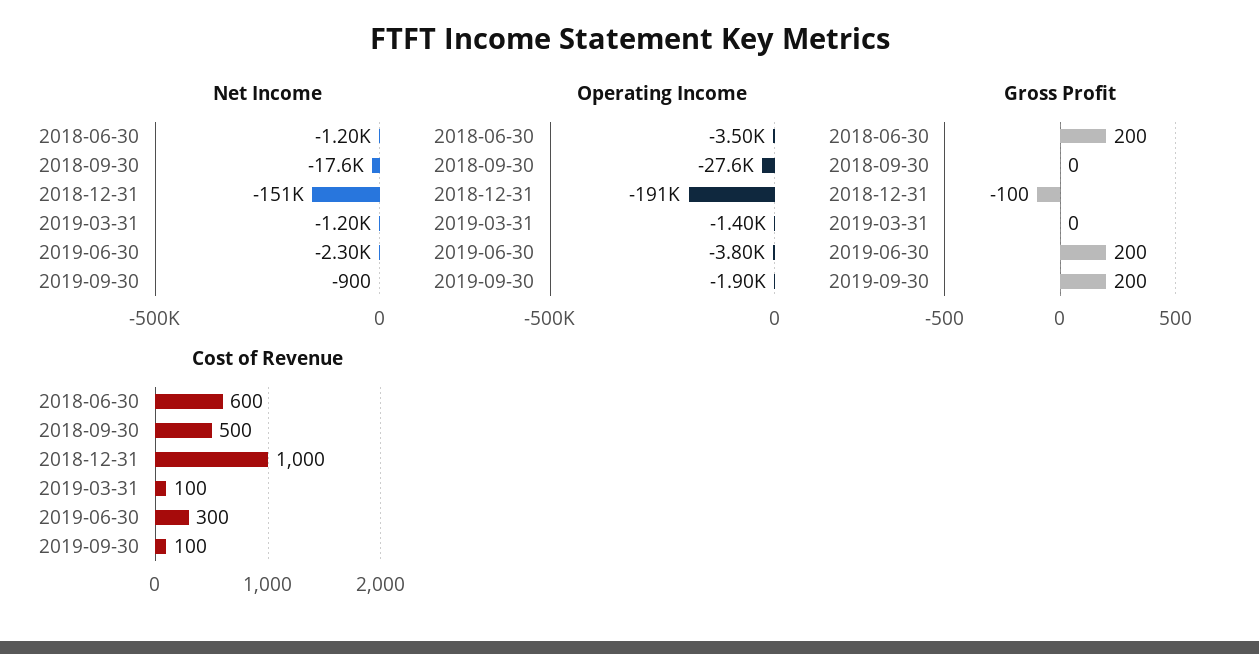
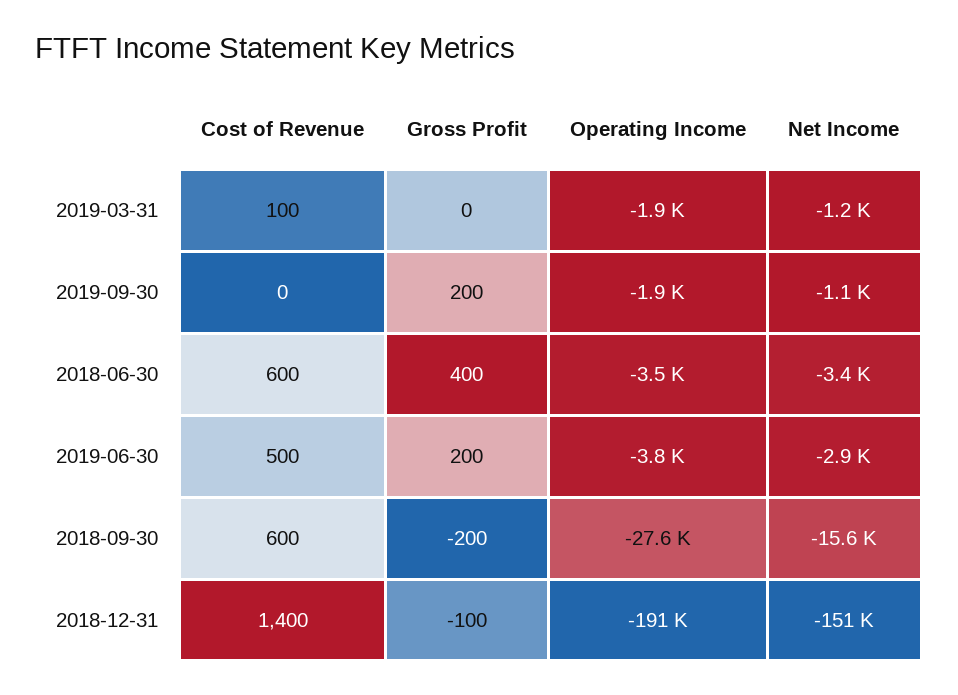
  {
    "Net Income": {
-     "2018-06-30": -1200,
+     "2018-06-30": -3400,
-     "2018-09-30": -17600,
+     "2018-09-30": -15600,
      "2018-12-31": -151000,
      "2019-03-31": -1200,
-     "2019-06-30": -2300,
+     "2019-06-30": -2900,
-     "2019-09-30": -900
+     "2019-09-30": -1100
    },
    "Operating Income": {
      "2018-06-30": -3500,
      "2018-09-30": -27600,
      "2018-12-31": -191000,
-     "2019-03-31": -1400,
+     "2019-03-31": -1900,
      "2019-06-30": -3800,
      "2019-09-30": -1900
    },
    "Gross Profit": {
-     "2018-06-30": 200,
+     "2018-06-30": 400,
-     "2018-09-30": 0,
+     "2018-09-30": -200,
      "2018-12-31": -100,
      "2019-03-31": 0,
      "2019-06-30": 200,
      "2019-09-30": 200
    },
    "Cost of Revenue": {
      "2018-06-30": 600,
-     "2018-09-30": 500,
+     "2018-09-30": 600,
-     "2018-12-31": 1000,
+     "2018-12-31": 1400,
      "2019-03-31": 100,
-     "2019-06-30": 300,
+     "2019-06-30": 500,
-     "2019-09-30": 100
+     "2019-09-30": 0
    }
  }

